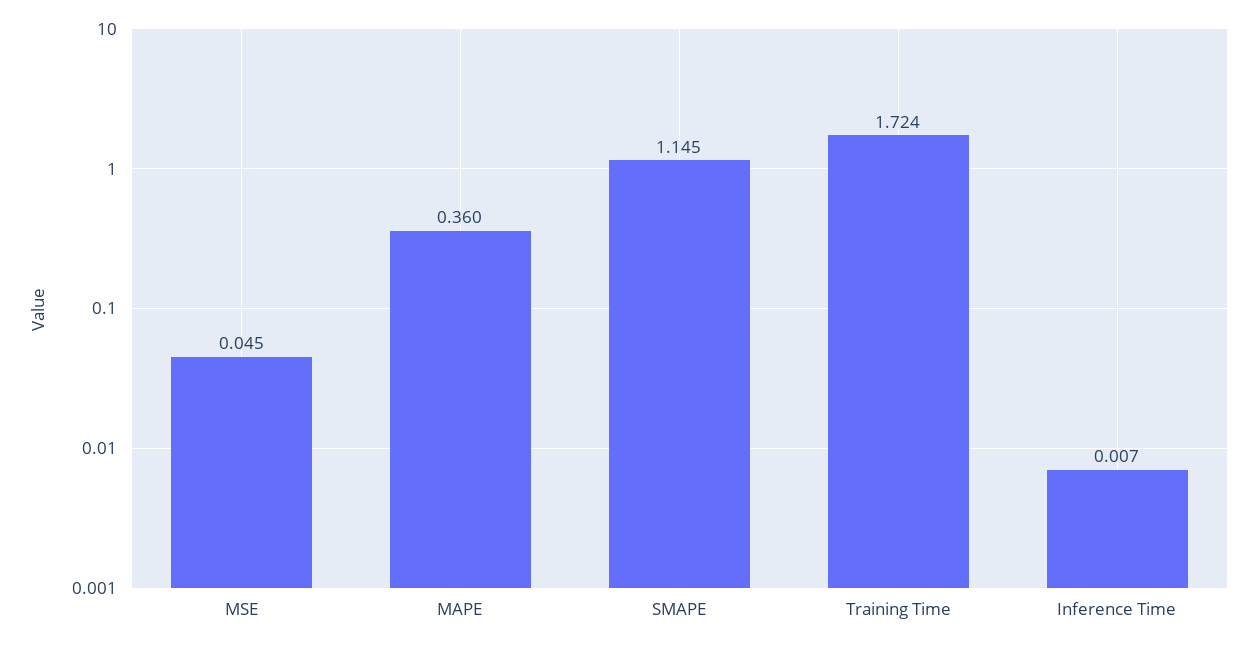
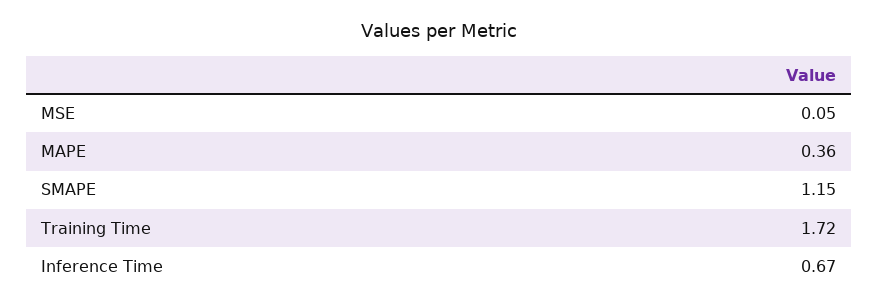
  {
    "MSE": 0.045,
    "MAPE": 0.36,
    "SMAPE": 1.145,
    "Training Time": 1.724,
-   "Inference Time": 0.007
+   "Inference Time": 0.67
  }

